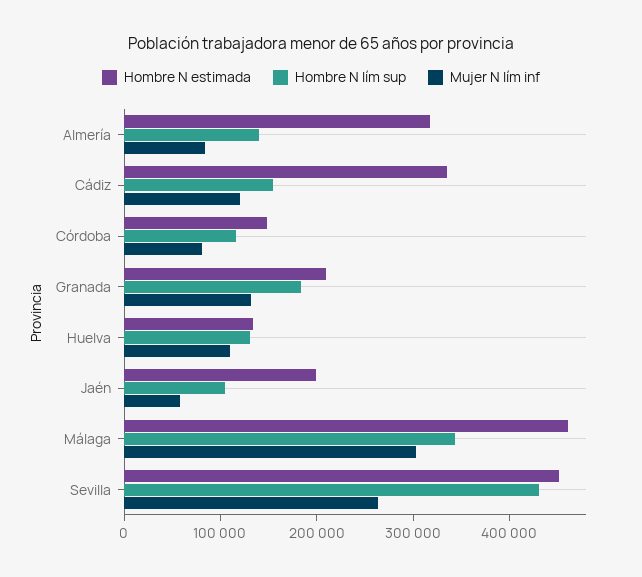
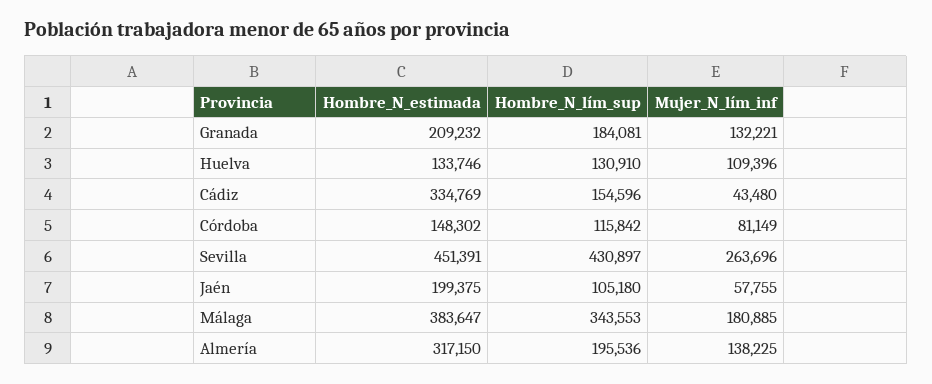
  {
    "Hombre N estimada": {
      "Almería": 317150,
      "Cádiz": 334769,
      "Córdoba": 148302,
      "Granada": 209232,
      "Huelva": 133746,
      "Jaén": 199375,
-     "Málaga": 460000,
+     "Málaga": 383647,
      "Sevilla": 451391
    },
    "Hombre N lím sup": {
-     "Almería": 140000,
+     "Almería": 195536,
      "Cádiz": 154596,
      "Córdoba": 115842,
      "Granada": 184081,
      "Huelva": 130910,
      "Jaén": 105180,
      "Málaga": 343553,
      "Sevilla": 430897
    },
    "Mujer N lím inf": {
-     "Almería": 80000,
+     "Almería": 138225,
-     "Cádiz": 120000,
+     "Cádiz": 43480,
      "Córdoba": 81149,
      "Granada": 132221,
      "Huelva": 109396,
      "Jaén": 57755,
-     "Málaga": 300000,
+     "Málaga": 180885,
      "Sevilla": 263696
    }
  }

